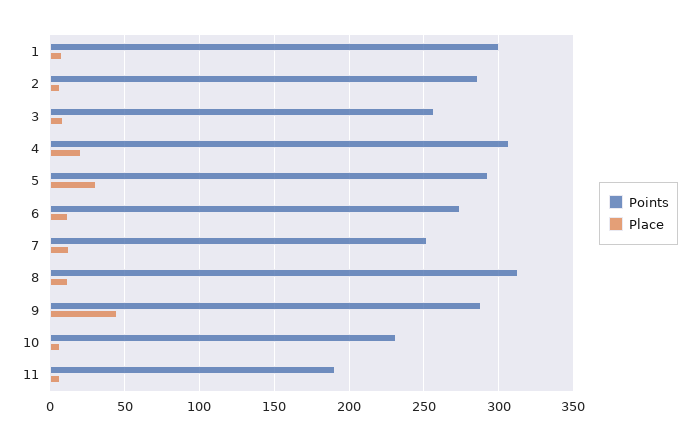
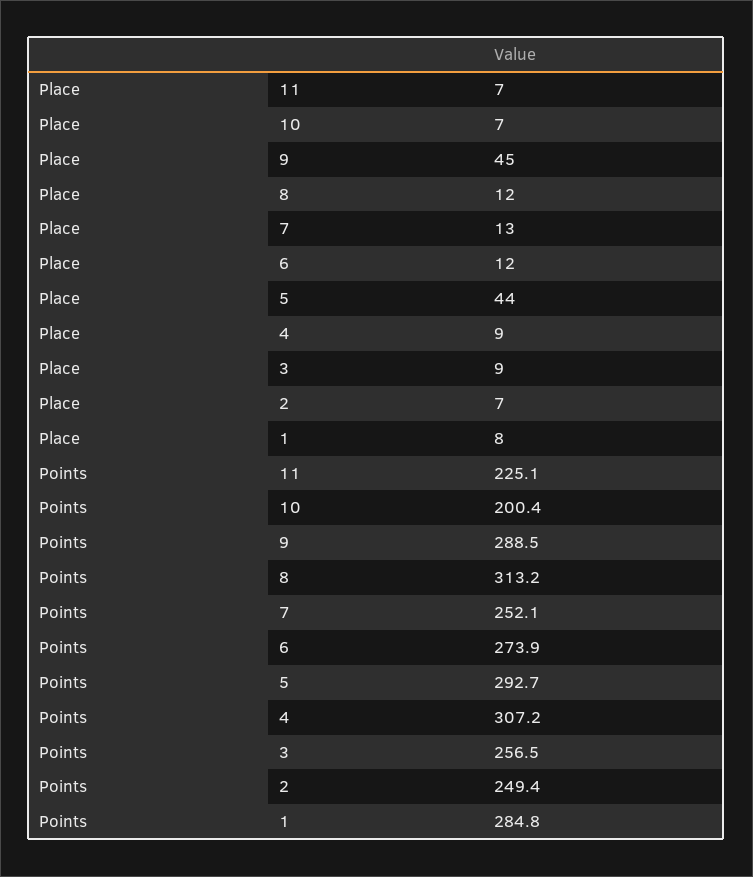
  {
    "Points": {
-     "1": 300,
+     "1": 284.8,
-     "2": 285,
+     "2": 249.4,
      "3": 256.5,
      "4": 307.2,
      "5": 292.7,
      "6": 273.9,
      "7": 252.1,
      "8": 313.2,
      "9": 288.5,
-     "10": 230,
+     "10": 200.4,
-     "11": 190
+     "11": 225.1
    },
    "Place": {
      "1": 8,
      "2": 7,
      "3": 9,
-     "4": 20,
+     "4": 9,
-     "5": 30,
+     "5": 44,
      "6": 12,
      "7": 13,
      "8": 12,
      "9": 45,
      "10": 7,
      "11": 7
    }
  }

